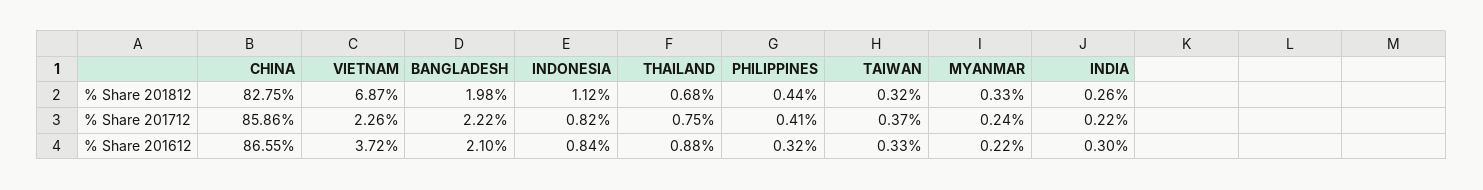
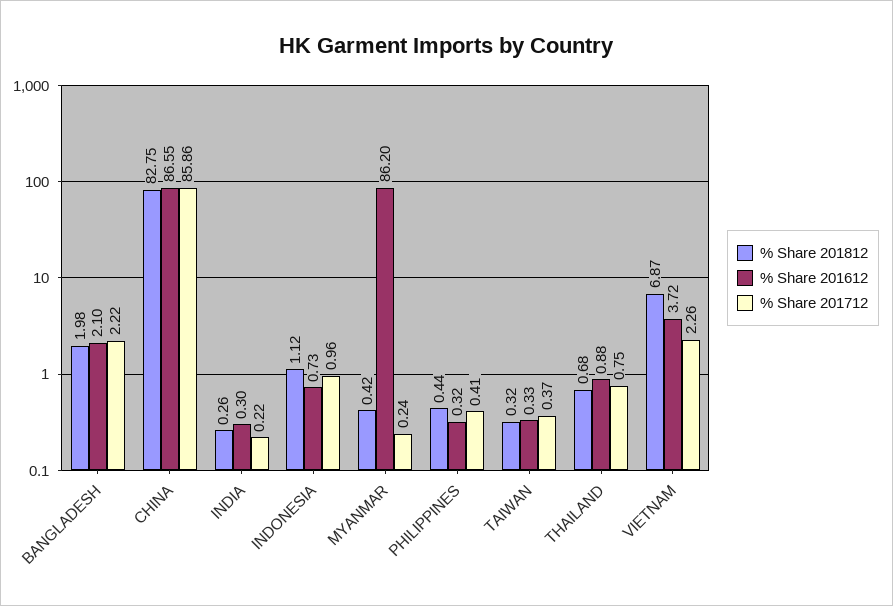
  {
    "% Share 201812": {
      "CHINA": 82.75,
      "VIETNAM": 6.87,
      "BANGLADESH": 1.98,
      "INDONESIA": 1.12,
      "THAILAND": 0.68,
      "PHILIPPINES": 0.44,
      "TAIWAN": 0.32,
-     "MYANMAR": 0.33,
+     "MYANMAR": 0.42,
      "INDIA": 0.26
    },
    "% Share 201712": {
      "CHINA": 85.86,
      "VIETNAM": 2.26,
      "BANGLADESH": 2.22,
-     "INDONESIA": 0.82,
+     "INDONESIA": 0.96,
      "THAILAND": 0.75,
      "PHILIPPINES": 0.41,
      "TAIWAN": 0.37,
      "MYANMAR": 0.24,
      "INDIA": 0.22
    },
    "% Share 201612": {
      "CHINA": 86.55,
      "VIETNAM": 3.72,
      "BANGLADESH": 2.1,
-     "INDONESIA": 0.84,
+     "INDONESIA": 0.73,
      "THAILAND": 0.88,
      "PHILIPPINES": 0.32,
      "TAIWAN": 0.33,
-     "MYANMAR": 0.22,
+     "MYANMAR": 86.2,
      "INDIA": 0.3
    }
  }

